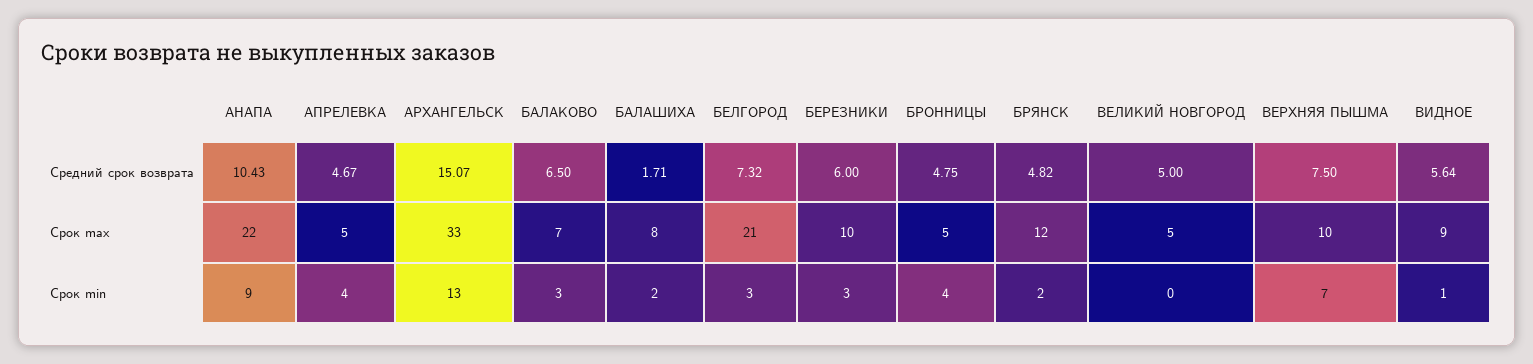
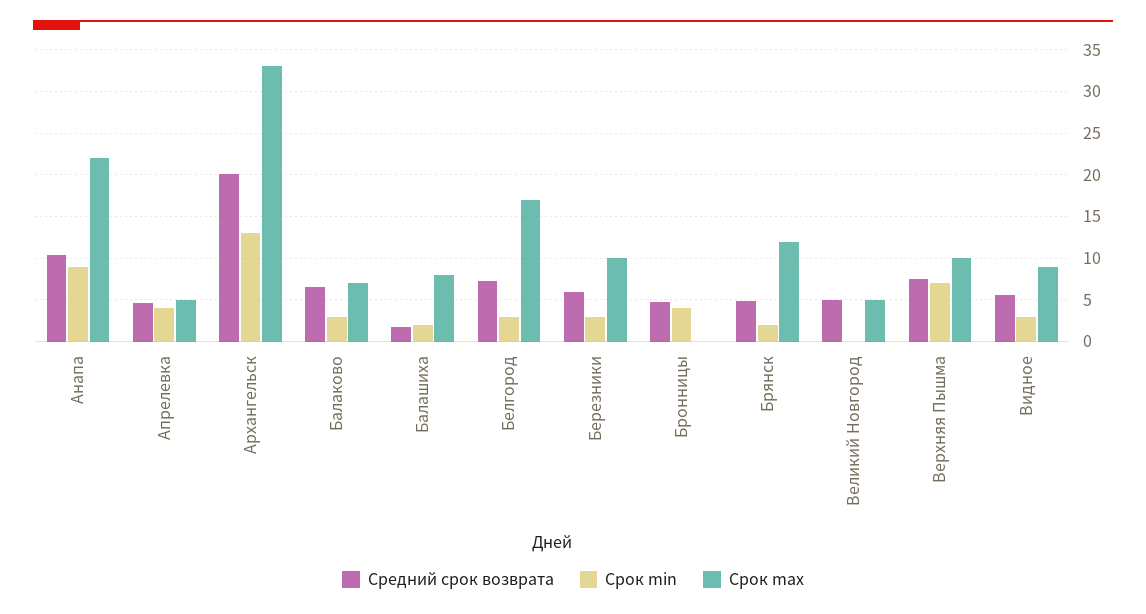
  {
    "Средний срок возврата": {
      "АНАПА": 10.43,
      "АПРЕЛЕВКА": 4.67,
-     "АРХАНГЕЛЬСК": 15.07,
+     "АРХАНГЕЛЬСК": 20,
      "БАЛАКОВО": 6.5,
      "БАЛАШИХА": 1.71,
      "БЕЛГОРОД": 7.32,
      "БЕРЕЗНИКИ": 6,
      "БРОННИЦЫ": 4.75,
      "БРЯНСК": 4.82,
      "ВЕЛИКИЙ НОВГОРОД": 5,
      "ВЕРХНЯЯ ПЫШМА": 7.5,
      "ВИДНОЕ": 5.64
    },
    "Срок max": {
      "АНАПА": 22,
      "АПРЕЛЕВКА": 5,
      "АРХАНГЕЛЬСК": 33,
      "БАЛАКОВО": 7,
      "БАЛАШИХА": 8,
-     "БЕЛГОРОД": 21,
+     "БЕЛГОРОД": 17,
      "БЕРЕЗНИКИ": 10,
-     "БРОННИЦЫ": 5,
+     "БРОННИЦЫ": 0,
      "БРЯНСК": 12,
      "ВЕЛИКИЙ НОВГОРОД": 5,
      "ВЕРХНЯЯ ПЫШМА": 10,
      "ВИДНОЕ": 9
    },
    "Срок min": {
      "АНАПА": 9,
      "АПРЕЛЕВКА": 4,
      "АРХАНГЕЛЬСК": 13,
      "БАЛАКОВО": 3,
      "БАЛАШИХА": 2,
      "БЕЛГОРОД": 3,
      "БЕРЕЗНИКИ": 3,
      "БРОННИЦЫ": 4,
      "БРЯНСК": 2,
      "ВЕЛИКИЙ НОВГОРОД": 0,
      "ВЕРХНЯЯ ПЫШМА": 7,
-     "ВИДНОЕ": 1
+     "ВИДНОЕ": 3
    }
  }

